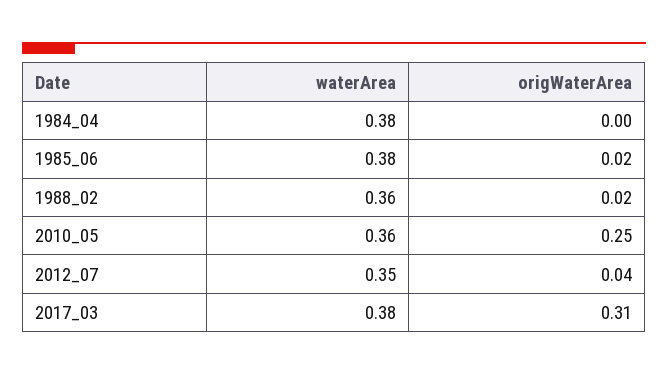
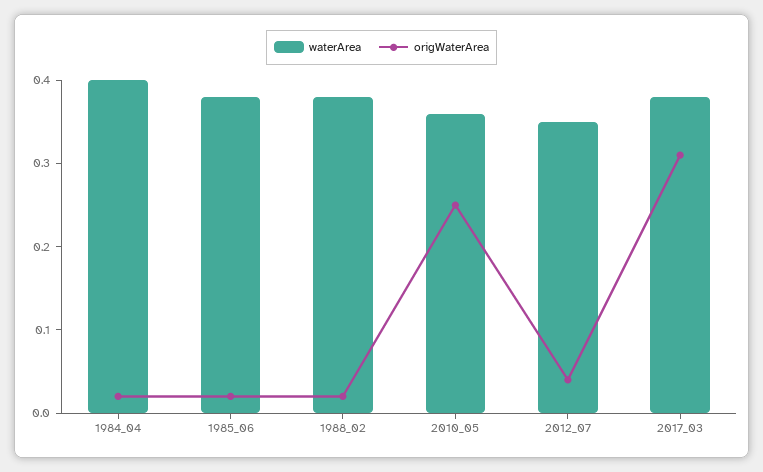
  {
    "waterArea": {
-     "1984_04": 0.38,
+     "1984_04": 0.4,
      "1985_06": 0.38,
-     "1988_02": 0.36,
+     "1988_02": 0.38,
      "2010_05": 0.36,
      "2012_07": 0.35,
      "2017_03": 0.38
    },
    "origWaterArea": {
-     "1984_04": 0,
+     "1984_04": 0.02,
      "1985_06": 0.02,
      "1988_02": 0.02,
      "2010_05": 0.25,
      "2012_07": 0.04,
      "2017_03": 0.31
    }
  }

